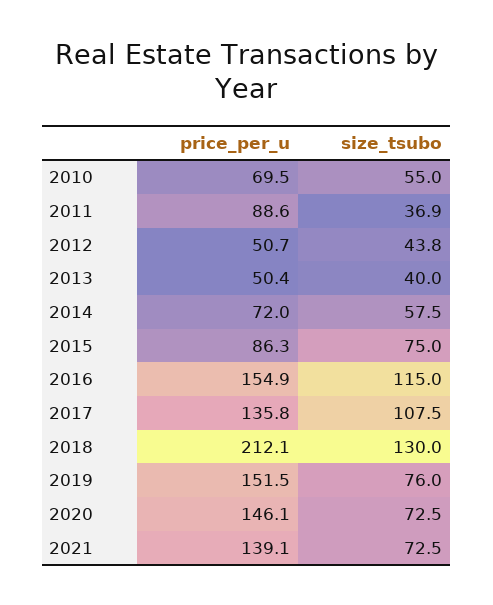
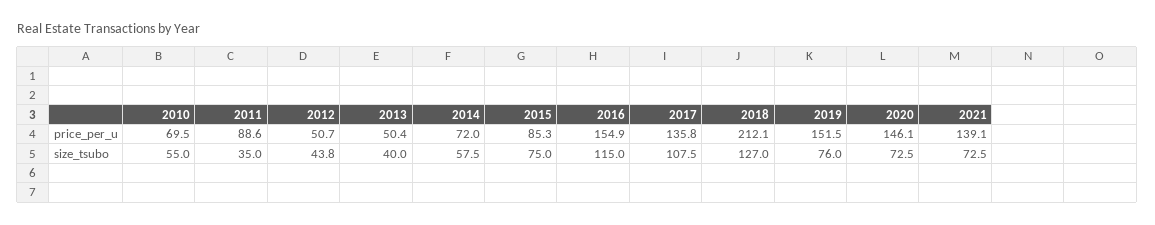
  {
    "price_per_u": {
      "2010": 69.5,
      "2011": 88.6,
      "2012": 50.7,
      "2013": 50.4,
      "2014": 72,
-     "2015": 86.3,
+     "2015": 85.3,
      "2016": 154.9,
      "2017": 135.8,
      "2018": 212.1,
      "2019": 151.5,
      "2020": 146.1,
      "2021": 139.1
    },
    "size_tsubo": {
      "2010": 55,
-     "2011": 36.9,
+     "2011": 35,
      "2012": 43.8,
      "2013": 40,
      "2014": 57.5,
      "2015": 75,
      "2016": 115,
      "2017": 107.5,
-     "2018": 130,
+     "2018": 127,
      "2019": 76,
      "2020": 72.5,
      "2021": 72.5
    }
  }

